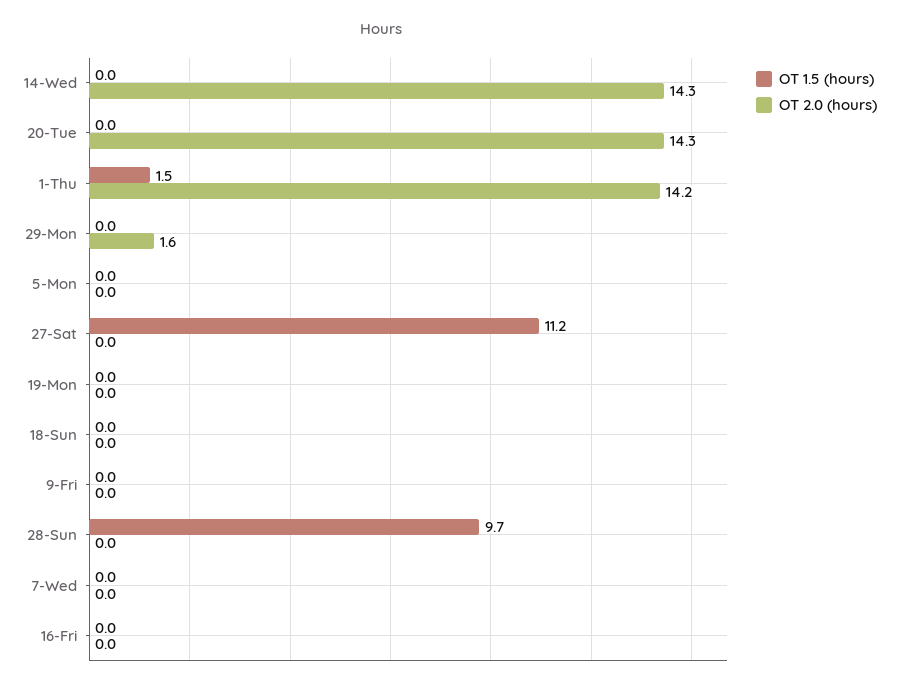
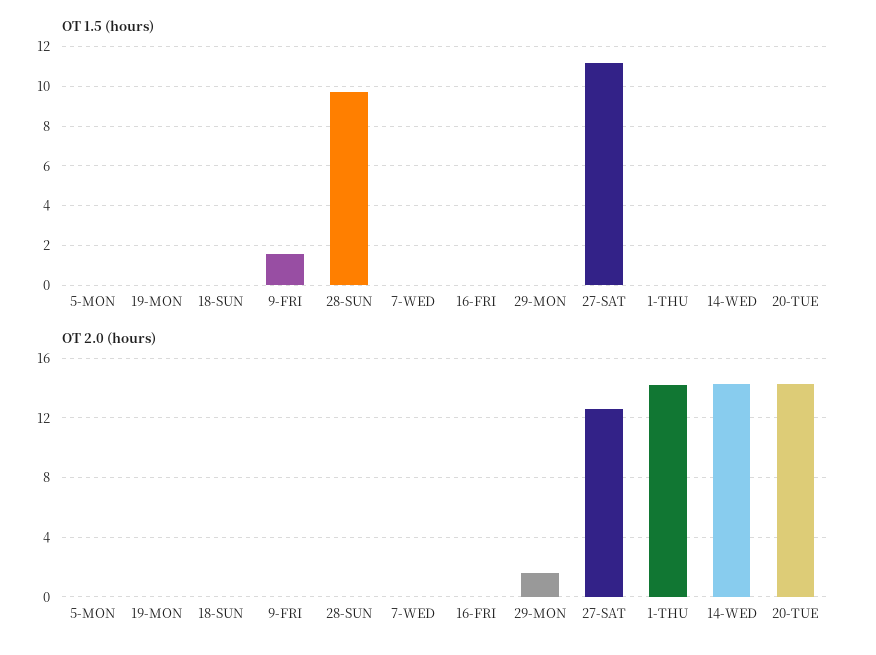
  {
    "OT 1.5 (hours)": {
      "14-Wed": 0,
      "20-Tue": 0,
-     "1-Thu": 1.5,
+     "1-Thu": 0,
      "29-Mon": 0,
      "5-Mon": 0,
      "27-Sat": 11.2,
      "19-Mon": 0,
      "18-Sun": 0,
-     "9-Fri": 0,
+     "9-Fri": 1.5,
      "28-Sun": 9.7,
      "7-Wed": 0,
      "16-Fri": 0
    },
    "OT 2.0 (hours)": {
      "14-Wed": 14.3,
      "20-Tue": 14.3,
      "1-Thu": 14.2,
      "29-Mon": 1.6,
      "5-Mon": 0,
-     "27-Sat": 0,
+     "27-Sat": 12.5,
      "19-Mon": 0,
      "18-Sun": 0,
      "9-Fri": 0,
      "28-Sun": 0,
      "7-Wed": 0,
      "16-Fri": 0
    }
  }

